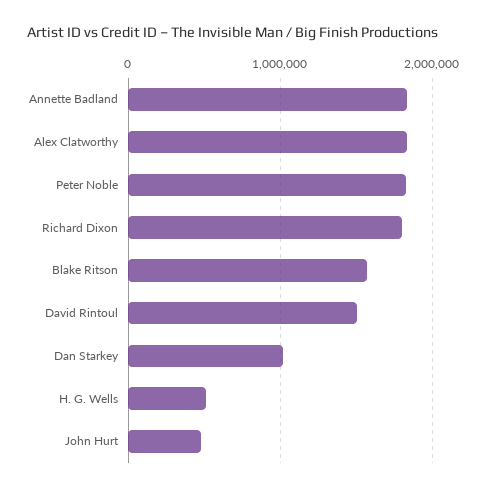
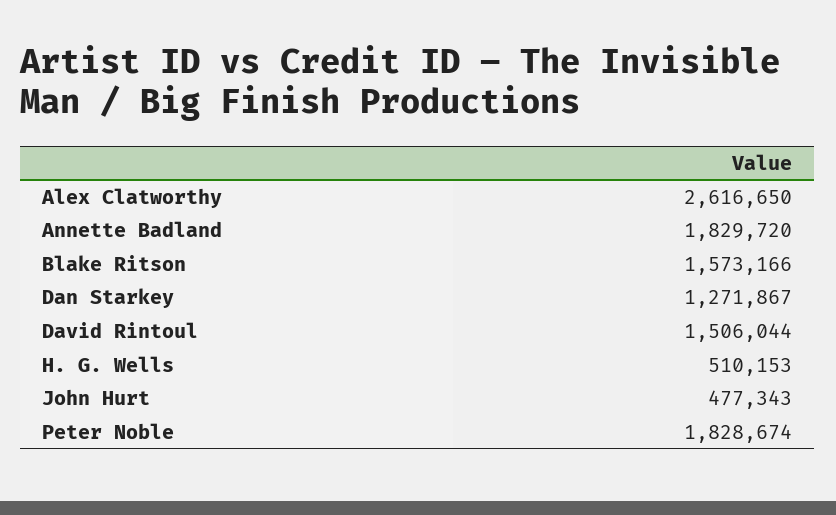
  {
    "Annette Badland": 1829720,
-   "Alex Clatworthy": 1800000,
+   "Alex Clatworthy": 2616650,
    "Peter Noble": 1828674,
-   "Richard Dixon": 1800000,
    "Blake Ritson": 1573166,
    "David Rintoul": 1506044,
-   "Dan Starkey": 1000000,
+   "Dan Starkey": 1271867,
    "H. G. Wells": 510153,
    "John Hurt": 477343
  }

